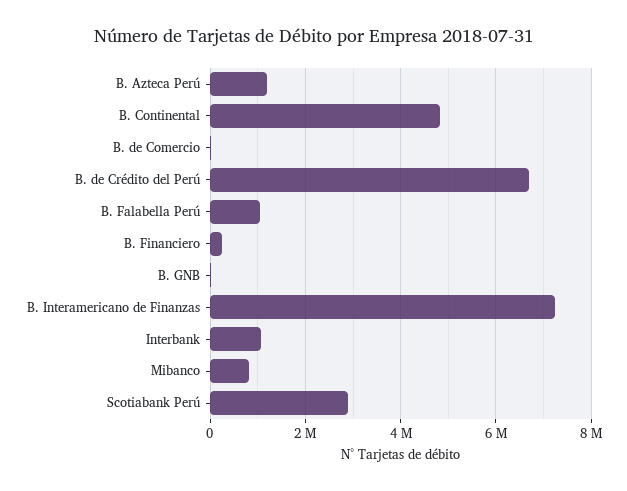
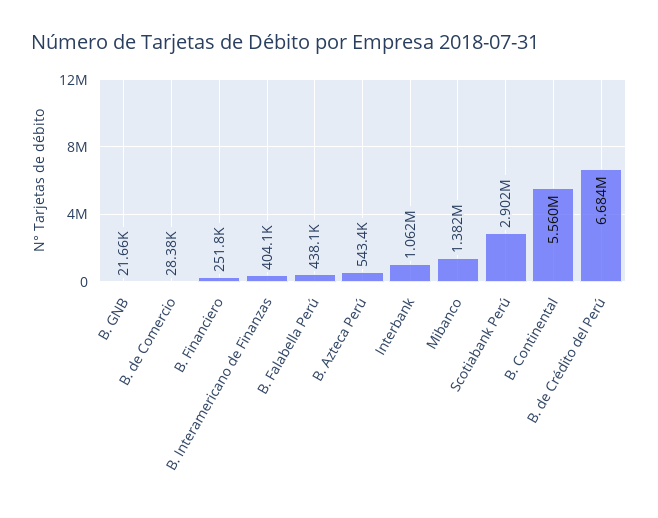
  {
-   "B. Azteca Perú": 1200000,
+   "B. Azteca Perú": 543400,
-   "B. Continental": 4800000,
+   "B. Continental": 5560000,
    "B. de Comercio": 28380,
    "B. de Crédito del Perú": 6684000,
-   "B. Falabella Perú": 1000000,
+   "B. Falabella Perú": 438100,
    "B. Financiero": 251800,
    "B. GNB": 21660,
-   "B. Interamericano de Finanzas": 7200000,
+   "B. Interamericano de Finanzas": 404100,
    "Interbank": 1062000,
-   "Mibanco": 800000,
+   "Mibanco": 1382000,
    "Scotiabank Perú": 2902000
  }

